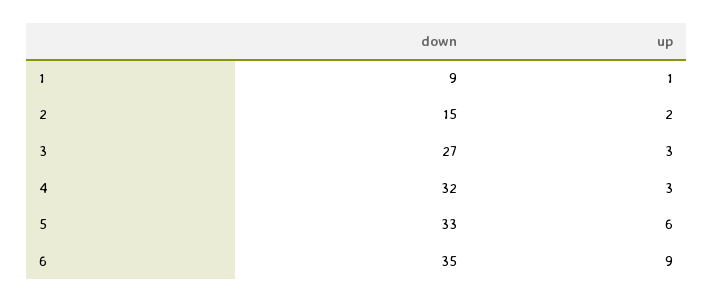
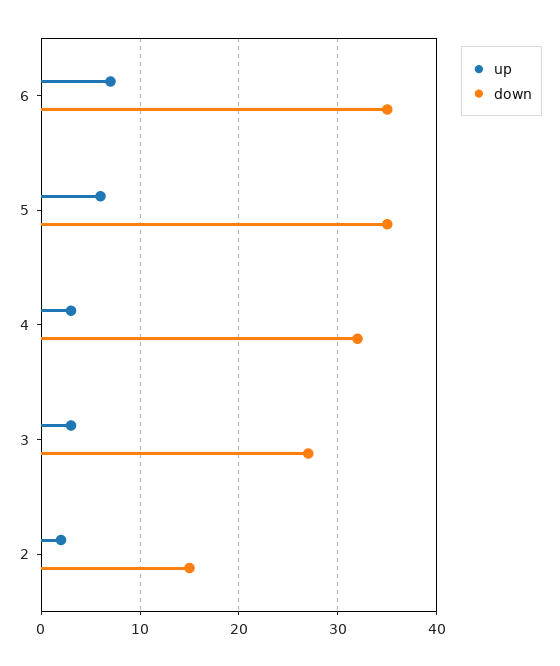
  {
    "down": {
-     "1": 9,
      "2": 15,
      "3": 27,
      "4": 32,
-     "5": 33,
+     "5": 35,
      "6": 35
    },
    "up": {
-     "1": 1,
      "2": 2,
      "3": 3,
      "4": 3,
      "5": 6,
-     "6": 9
+     "6": 7
    }
  }

